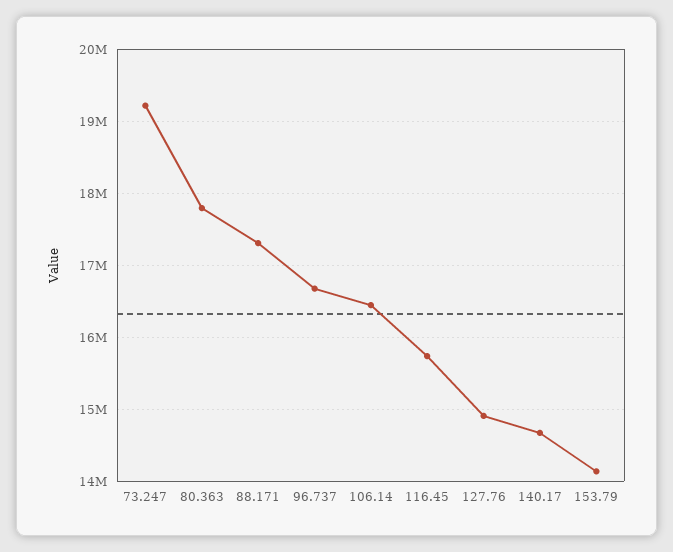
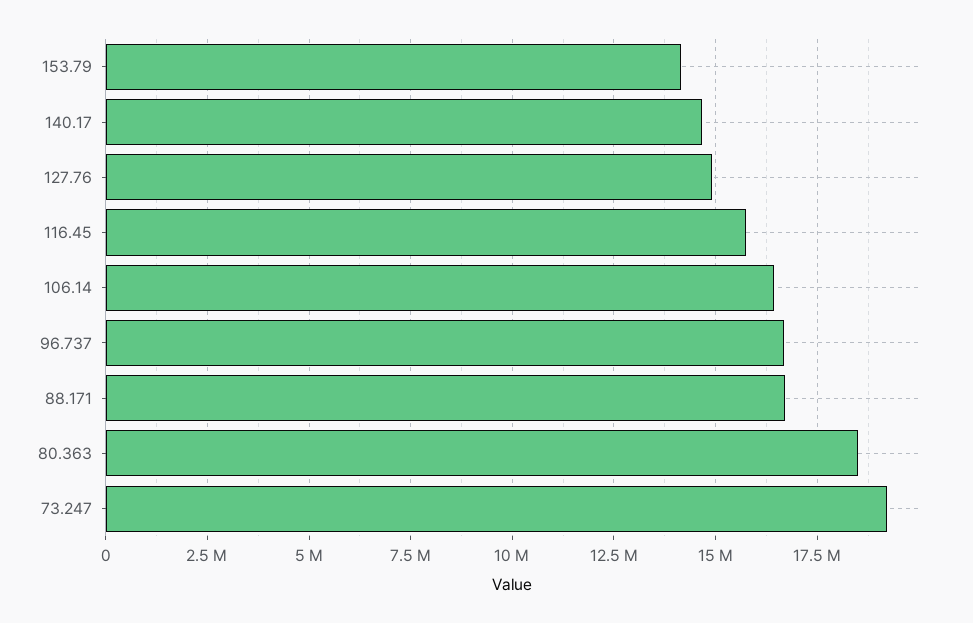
  {
    "73.247": 19200000,
-   "80.363": 17800000,
+   "80.363": 18500000,
-   "88.171": 17300000,
+   "88.171": 16750000,
    "96.737": 16700000,
    "106.14": 16400000,
    "116.45": 15700000,
    "127.76": 14900000,
    "140.17": 14700000,
    "153.79": 14100000
  }

